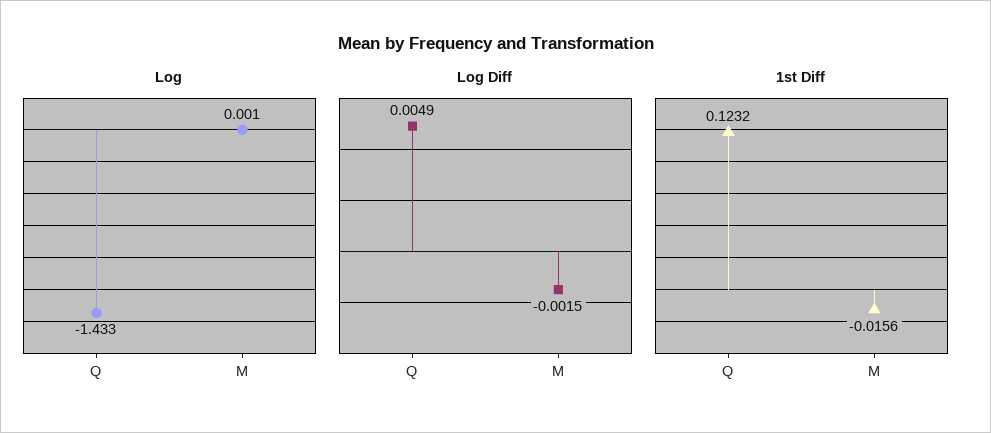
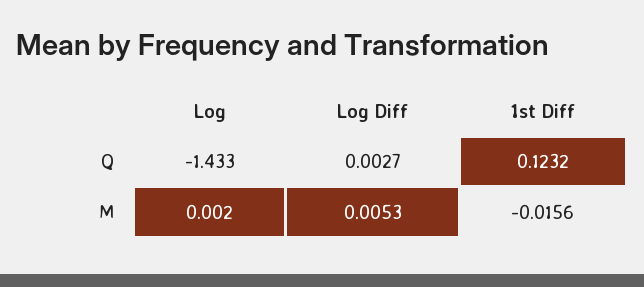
  {
    "Log": {
      "Q": -1.433,
-     "M": 0.001
+     "M": 0.002
    },
    "Log Diff": {
-     "Q": 0.0049,
+     "Q": 0.0027,
-     "M": -0.0015
+     "M": 0.0053
    },
    "1st Diff": {
      "Q": 0.1232,
      "M": -0.0156
    }
  }

